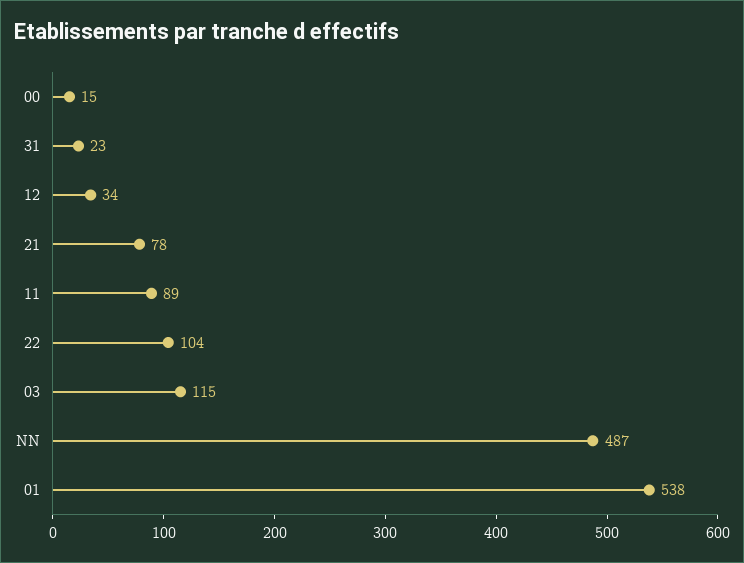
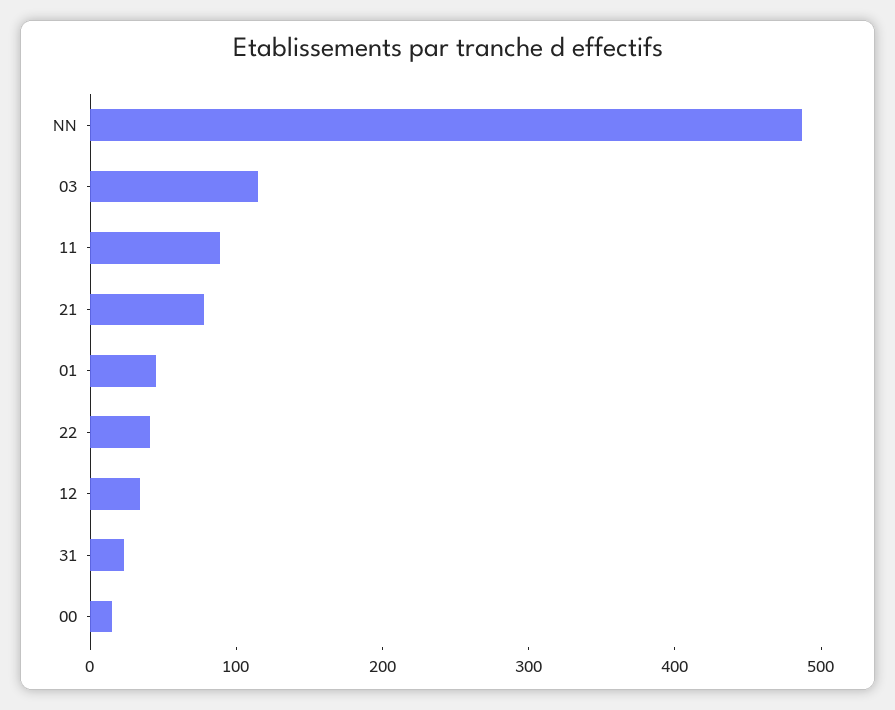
  {
    "00": 15,
    "31": 23,
    "12": 34,
    "21": 78,
    "11": 89,
-   "22": 104,
+   "22": 40,
    "03": 115,
    "NN": 487,
-   "01": 538
+   "01": 40
  }

